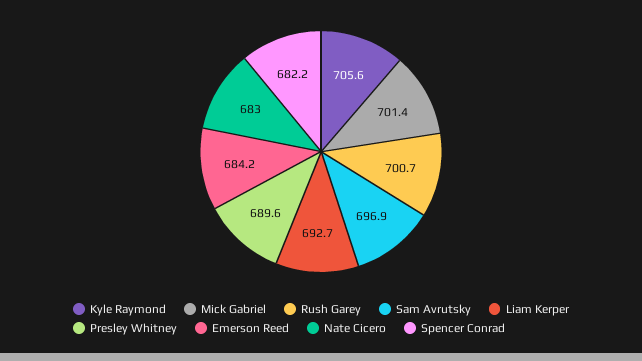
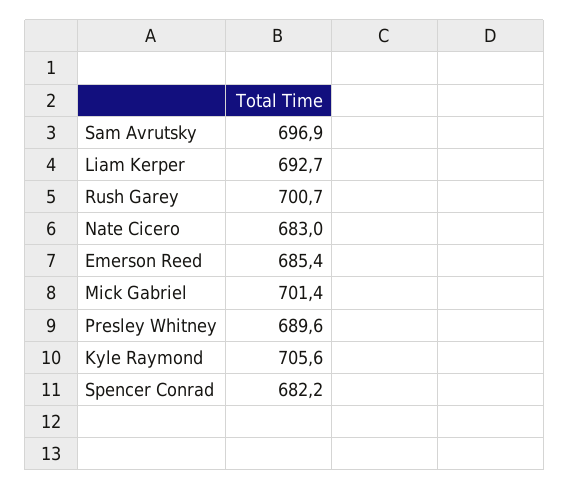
  {
    "Kyle Raymond": 705.6,
    "Mick Gabriel": 701.4,
    "Rush Garey": 700.7,
    "Sam Avrutsky": 696.9,
    "Liam Kerper": 692.7,
    "Presley Whitney": 689.6,
-   "Emerson Reed": 684.2,
+   "Emerson Reed": 685.4,
    "Nate Cicero": 683,
    "Spencer Conrad": 682.2
  }

